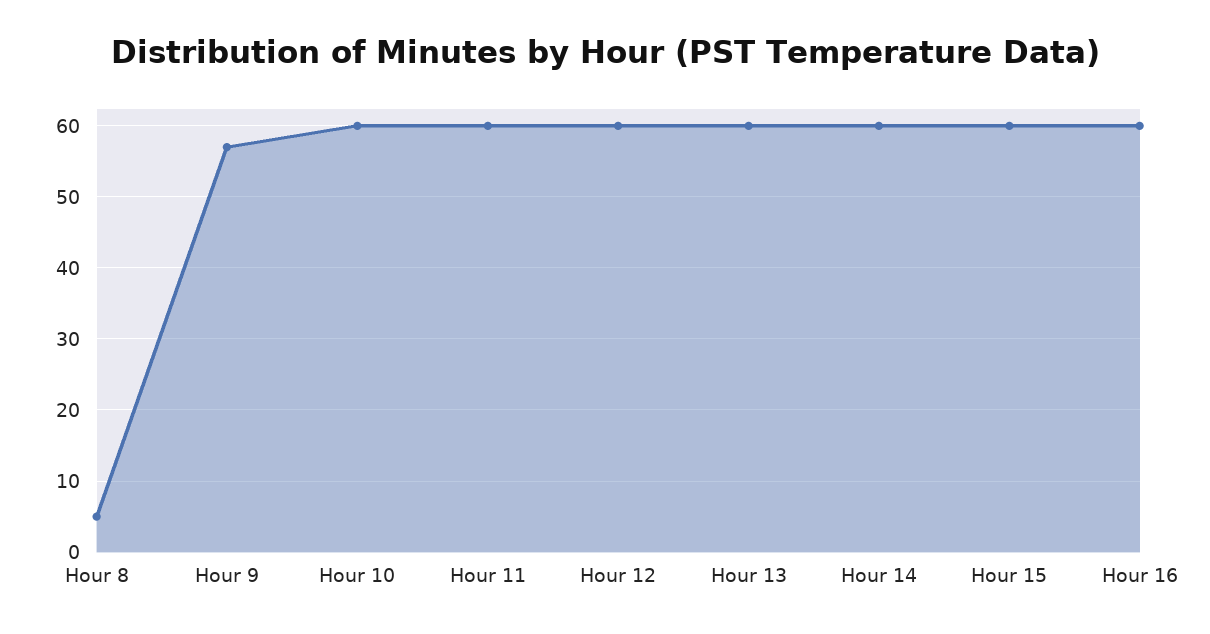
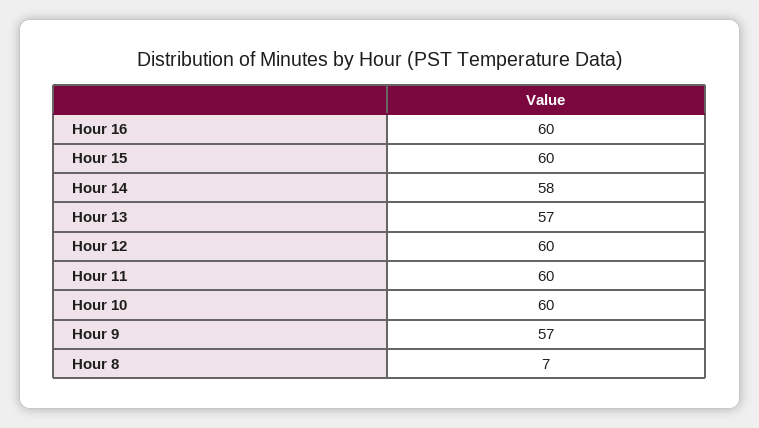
  {
-   "Hour 8": 5,
+   "Hour 8": 7,
    "Hour 9": 57,
    "Hour 10": 60,
    "Hour 11": 60,
    "Hour 12": 60,
-   "Hour 13": 60,
+   "Hour 13": 57,
-   "Hour 14": 60,
+   "Hour 14": 58,
    "Hour 15": 60,
    "Hour 16": 60
  }

